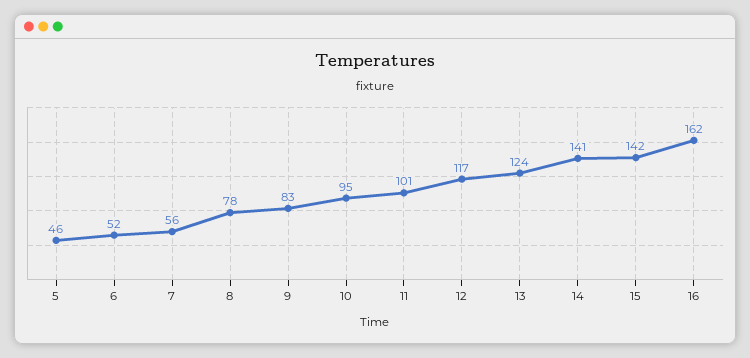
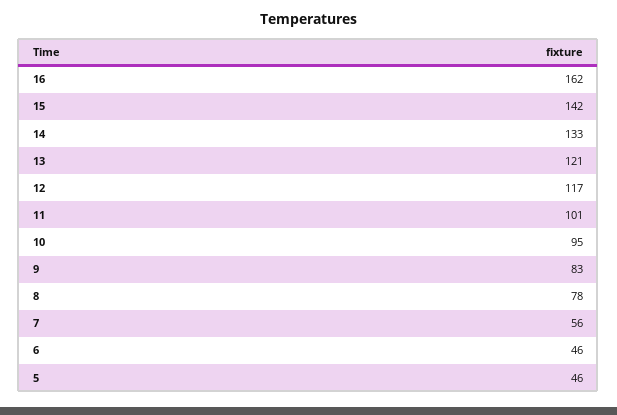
  {
    "5": 46,
-   "6": 52,
+   "6": 46,
    "7": 56,
    "8": 78,
    "9": 83,
    "10": 95,
    "11": 101,
    "12": 117,
-   "13": 124,
+   "13": 121,
-   "14": 141,
+   "14": 133,
    "15": 142,
    "16": 162
  }

